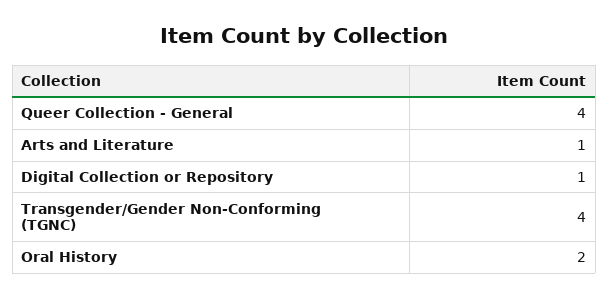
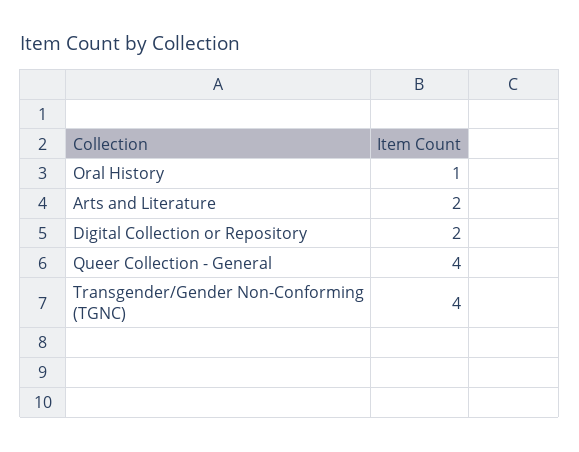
  {
    "Queer Collection - General": 4,
-   "Arts and Literature": 1,
+   "Arts and Literature": 2,
-   "Digital Collection or Repository": 1,
+   "Digital Collection or Repository": 2,
    "Transgender/Gender Non-Conforming (TGNC)": 4,
-   "Oral History": 2
+   "Oral History": 1
  }

